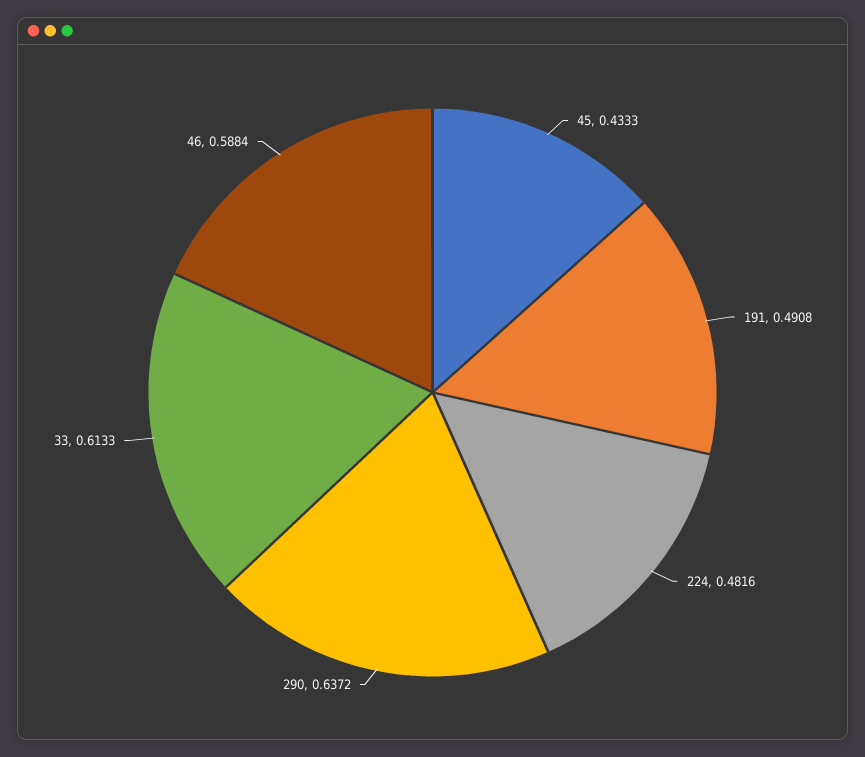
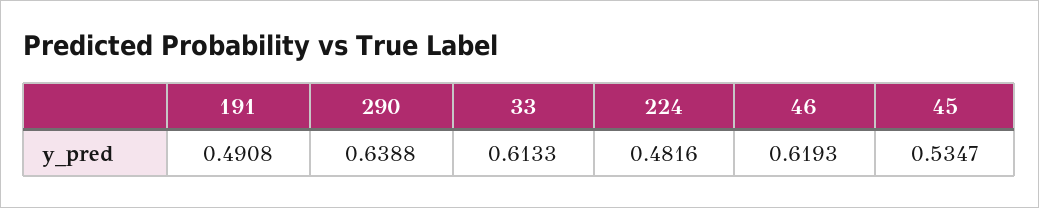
  {
-   "45": 0.4333,
+   "45": 0.5347,
    "191": 0.4908,
    "224": 0.4816,
-   "290": 0.6372,
+   "290": 0.6388,
    "33": 0.6133,
-   "46": 0.5884
+   "46": 0.6193
  }

